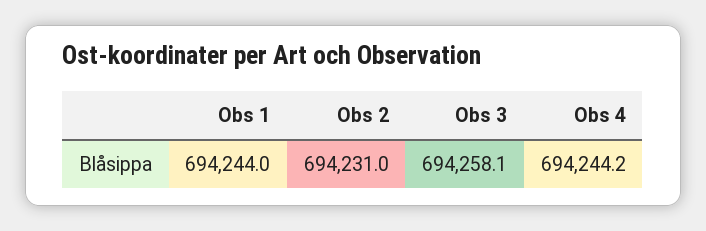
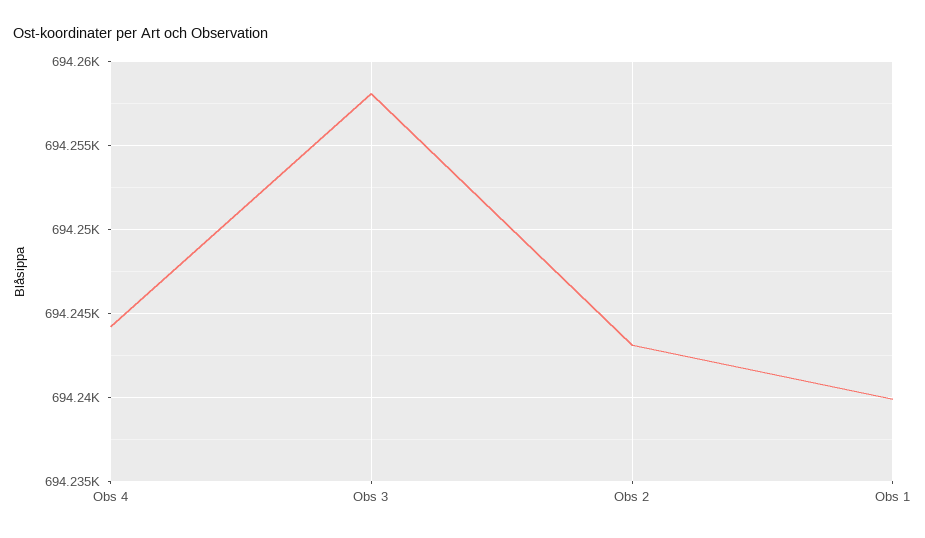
  {
-   "Obs 1": 694244,
+   "Obs 1": 694240,
-   "Obs 2": 694231,
+   "Obs 2": 694243,
    "Obs 3": 694258.1,
    "Obs 4": 694244.2
  }

